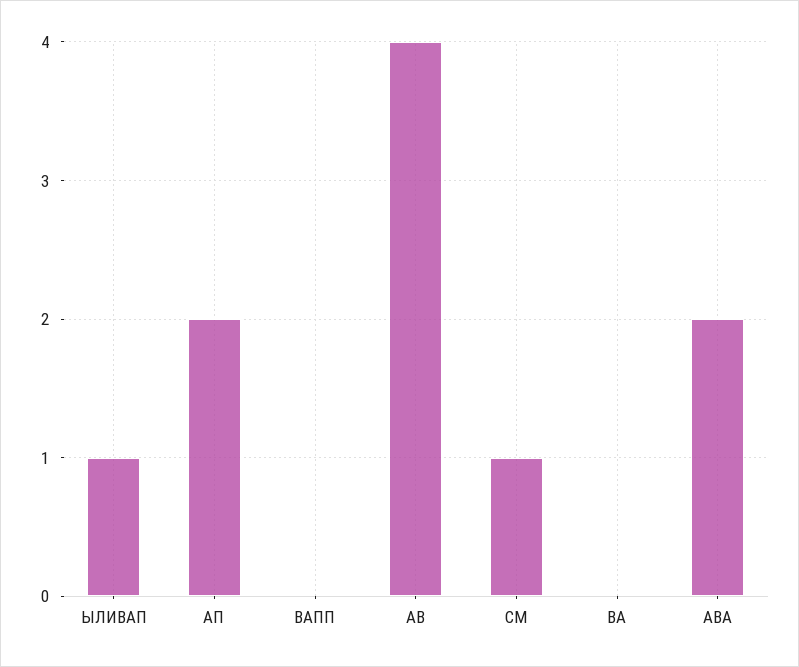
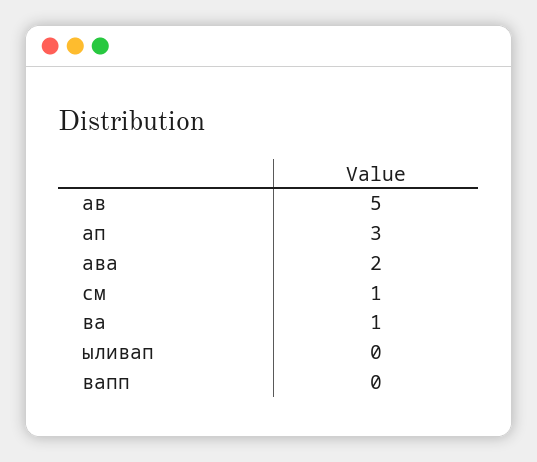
  {
-   "ЫЛИВАП": 1,
+   "ЫЛИВАП": 0,
-   "АП": 2,
+   "АП": 3,
    "ВАПП": 0,
-   "АВ": 4,
+   "АВ": 5,
    "СМ": 1,
-   "ВА": 0,
+   "ВА": 1,
    "АВА": 2
  }

